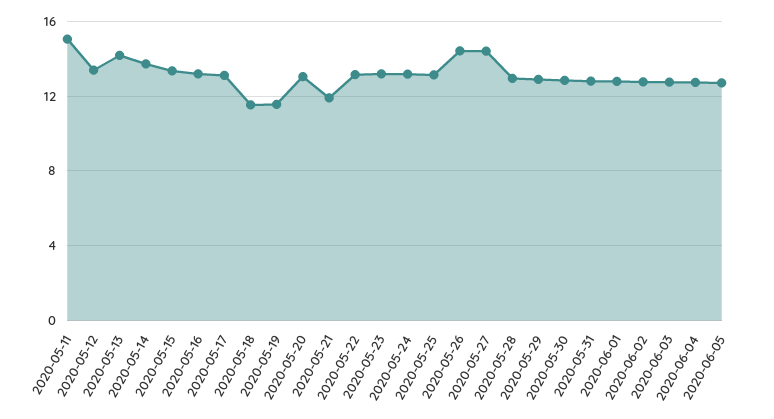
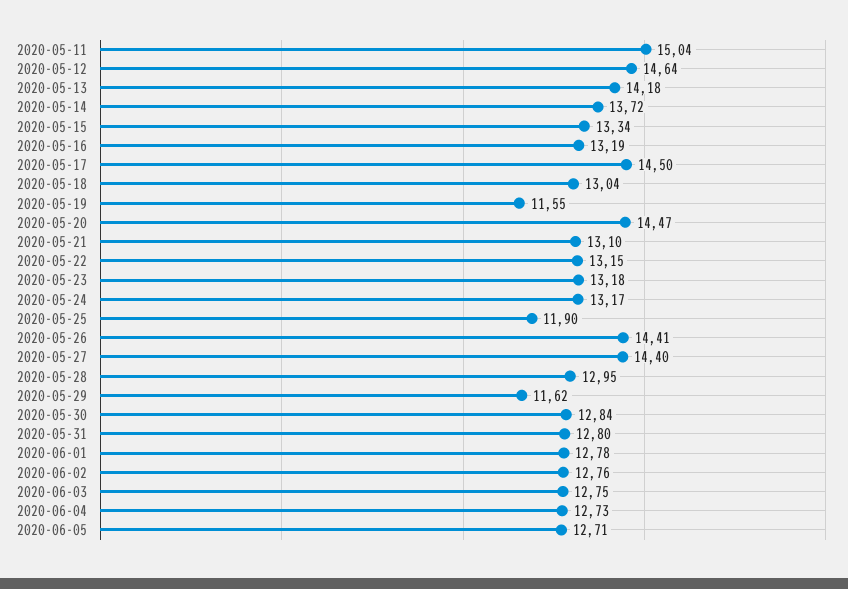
  {
    "2020-05-11": 15.04,
-   "2020-05-12": 13.5,
+   "2020-05-12": 14.64,
    "2020-05-13": 14.18,
    "2020-05-14": 13.72,
    "2020-05-15": 13.34,
    "2020-05-16": 13.19,
-   "2020-05-17": 13,
+   "2020-05-17": 14.5,
-   "2020-05-18": 11.5,
+   "2020-05-18": 13.04,
    "2020-05-19": 11.55,
-   "2020-05-20": 13,
+   "2020-05-20": 14.47,
-   "2020-05-21": 12,
+   "2020-05-21": 13.1,
    "2020-05-22": 13.15,
    "2020-05-23": 13.18,
    "2020-05-24": 13.17,
-   "2020-05-25": 13,
+   "2020-05-25": 11.9,
    "2020-05-26": 14.41,
    "2020-05-27": 14.4,
    "2020-05-28": 12.95,
-   "2020-05-29": 13,
+   "2020-05-29": 11.62,
    "2020-05-30": 12.84,
    "2020-05-31": 12.8,
    "2020-06-01": 12.78,
    "2020-06-02": 12.76,
    "2020-06-03": 12.75,
    "2020-06-04": 12.73,
    "2020-06-05": 12.71
  }

